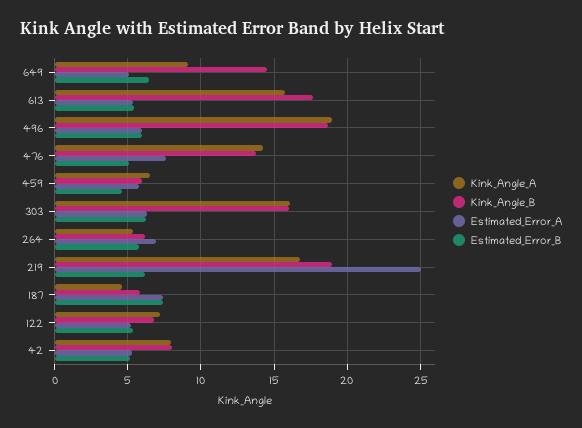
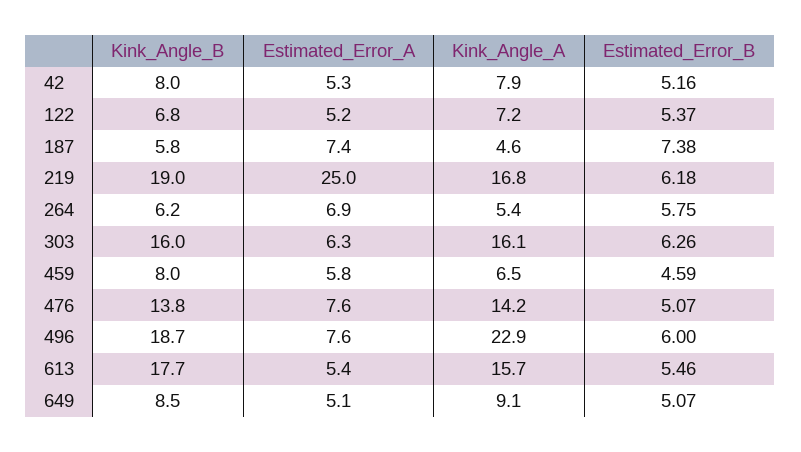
  {
    "Kink_Angle_A": {
      "649": 9.1,
      "613": 15.7,
-     "496": 19,
+     "496": 22.9,
      "476": 14.2,
      "459": 6.5,
      "303": 16.1,
      "264": 5.4,
      "219": 16.8,
      "187": 4.6,
      "122": 7.2,
      "42": 7.9
    },
    "Kink_Angle_B": {
-     "649": 14.5,
+     "649": 8.5,
      "613": 17.7,
      "496": 18.7,
      "476": 13.8,
-     "459": 6,
+     "459": 8,
      "303": 16,
      "264": 6.2,
      "219": 19,
      "187": 5.8,
      "122": 6.8,
      "42": 8
    },
    "Estimated_Error_A": {
      "649": 5.1,
      "613": 5.4,
-     "496": 6,
+     "496": 7.6,
      "476": 7.6,
      "459": 5.8,
      "303": 6.3,
      "264": 6.9,
      "219": 25,
      "187": 7.4,
      "122": 5.2,
      "42": 5.3
    },
    "Estimated_Error_B": {
-     "649": 6.5,
+     "649": 5.07,
      "613": 5.46,
      "496": 6,
      "476": 5.07,
      "459": 4.59,
      "303": 6.26,
      "264": 5.75,
      "219": 6.18,
      "187": 7.38,
      "122": 5.37,
      "42": 5.16
    }
  }

